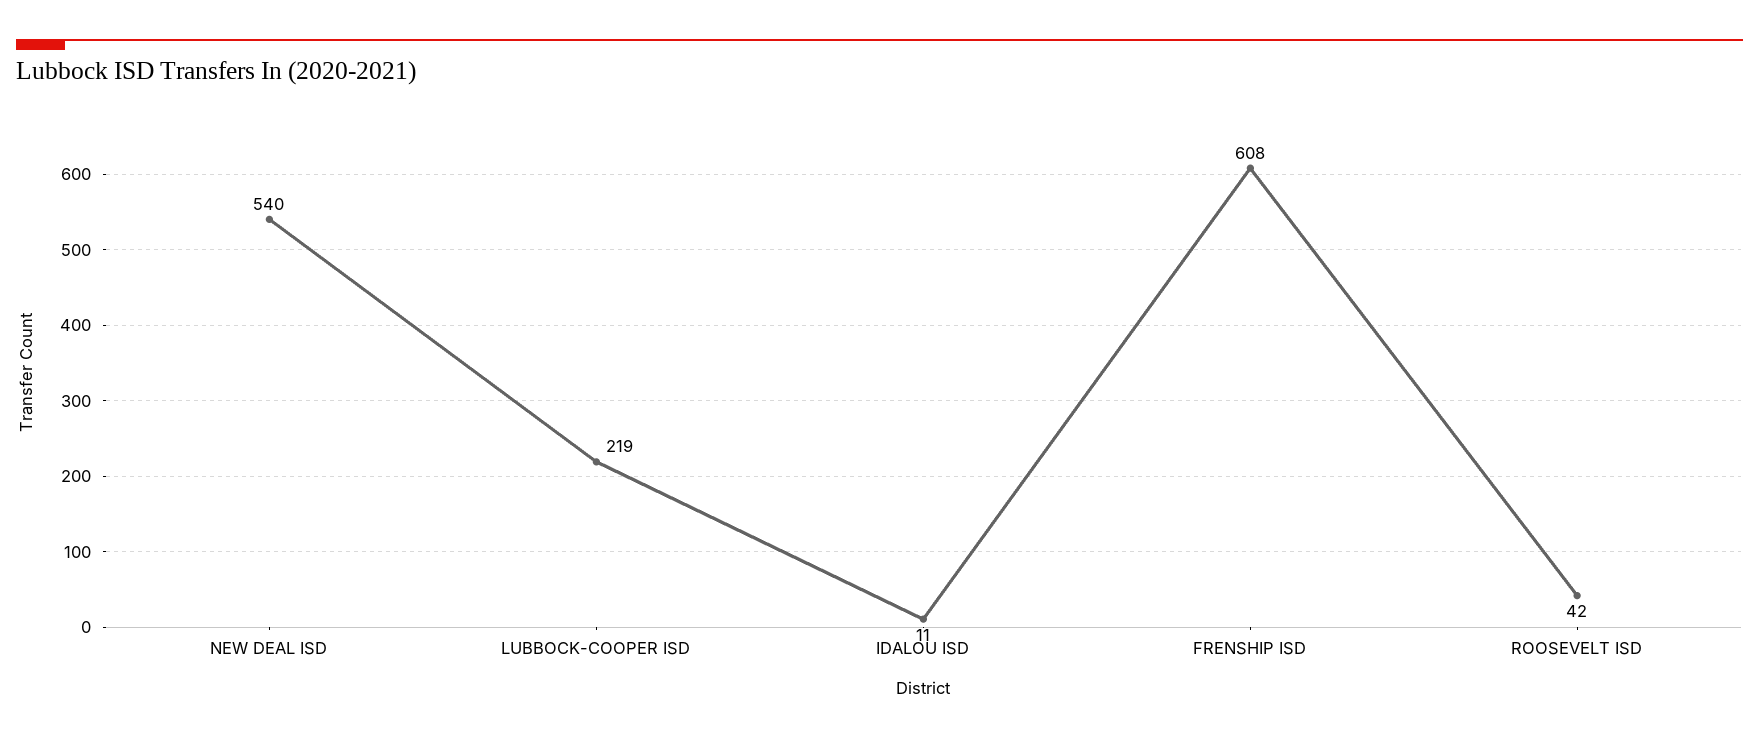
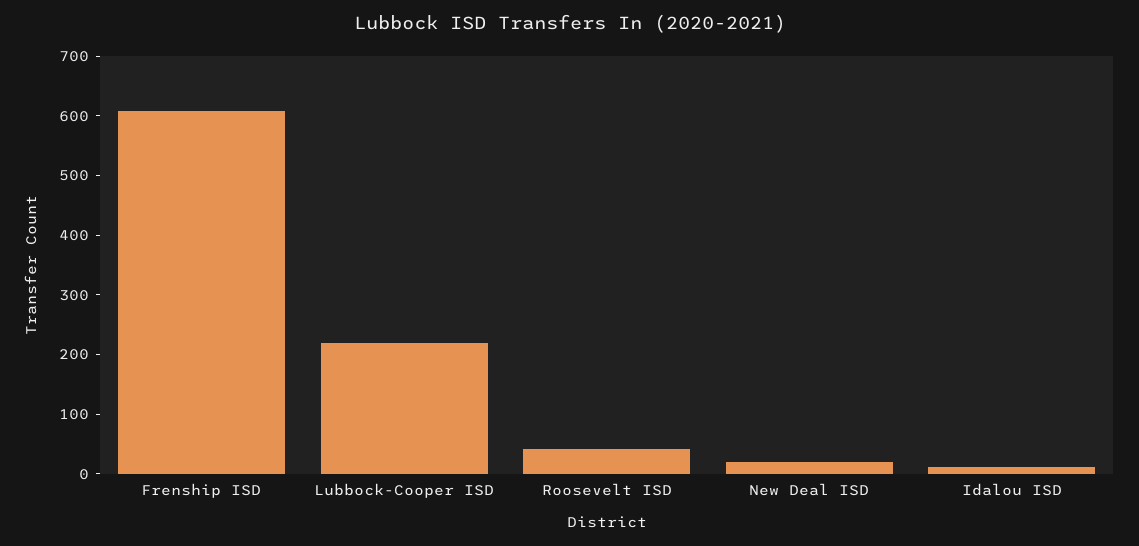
  {
-   "NEW DEAL ISD": 540,
+   "NEW DEAL ISD": 20,
    "LUBBOCK-COOPER ISD": 219,
    "IDALOU ISD": 11,
    "FRENSHIP ISD": 608,
    "ROOSEVELT ISD": 42
  }

